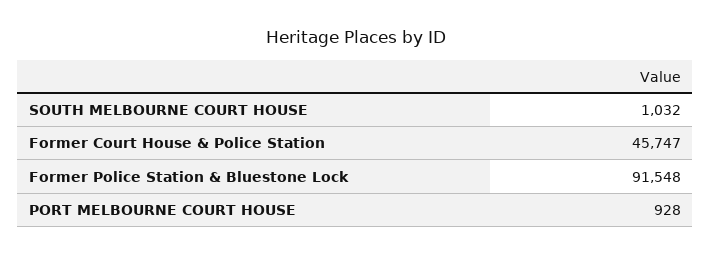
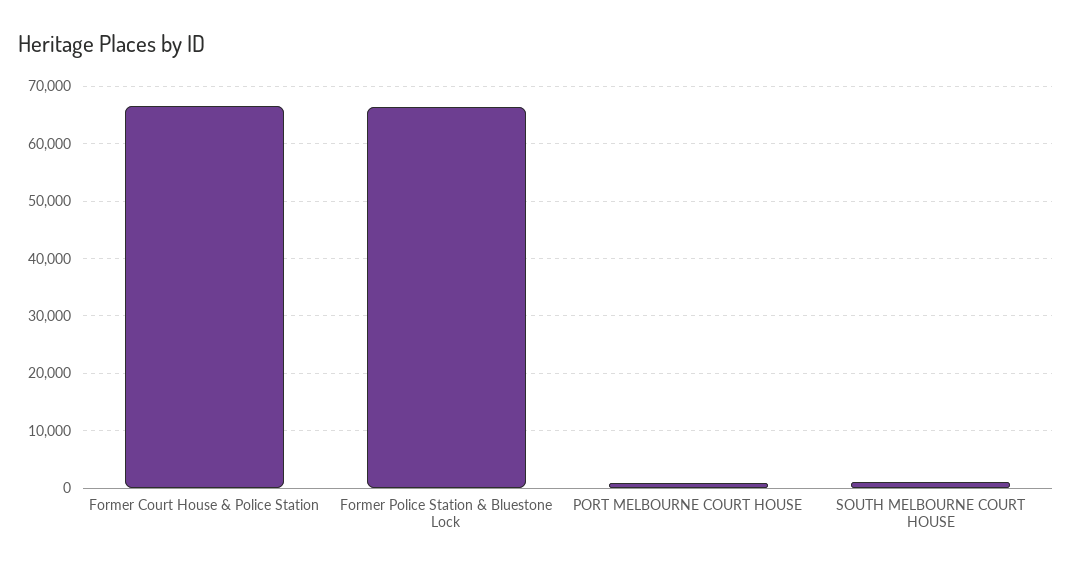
  {
    "SOUTH MELBOURNE COURT HOUSE": 1032,
-   "Former Court House & Police Station": 45747,
+   "Former Court House & Police Station": 66000,
-   "Former Police Station & Bluestone Lock": 91548,
+   "Former Police Station & Bluestone Lock": 66000,
    "PORT MELBOURNE COURT HOUSE": 928
  }

